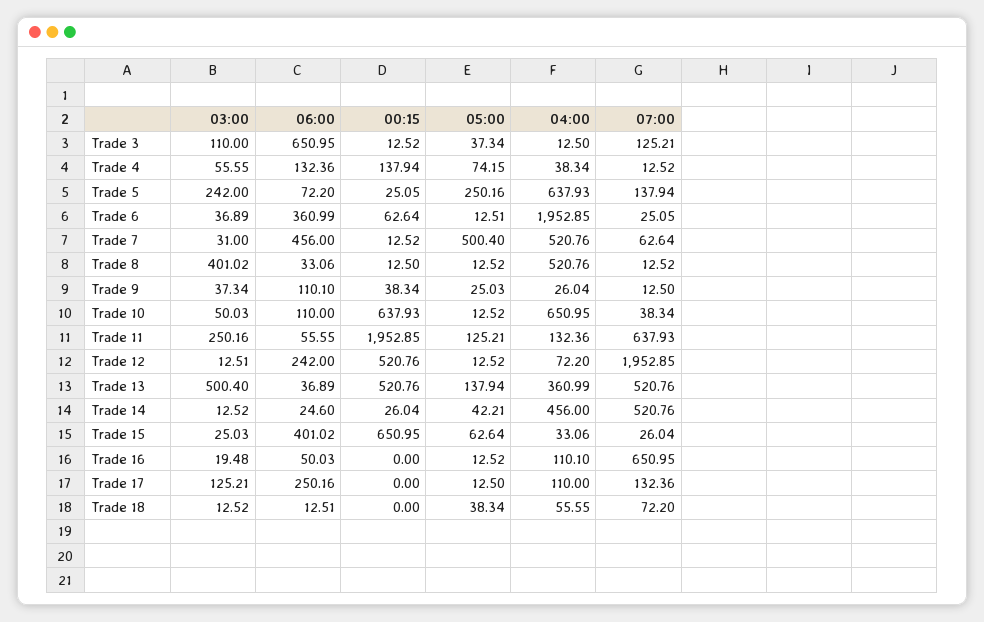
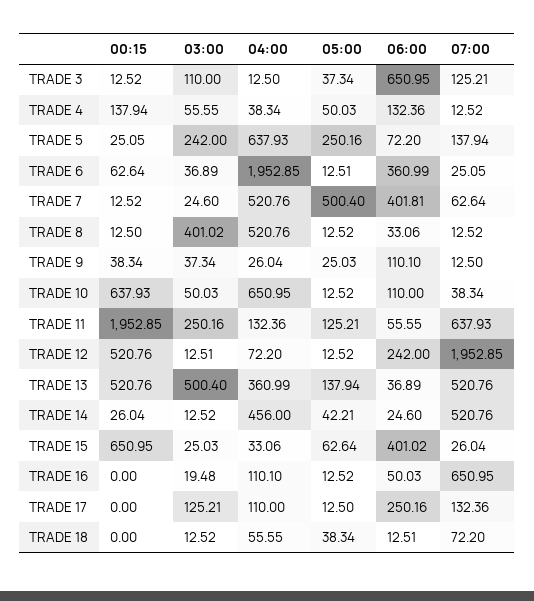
  {
    "03:00": {
      "Trade 3": 110,
      "Trade 4": 55.55,
      "Trade 5": 242,
      "Trade 6": 36.89,
-     "Trade 7": 31,
+     "Trade 7": 24.6,
      "Trade 8": 401.02,
      "Trade 9": 37.34,
      "Trade 10": 50.03,
      "Trade 11": 250.16,
      "Trade 12": 12.51,
      "Trade 13": 500.4,
      "Trade 14": 12.52,
      "Trade 15": 25.03,
      "Trade 16": 19.48,
      "Trade 17": 125.21,
      "Trade 18": 12.52
    },
    "06:00": {
      "Trade 3": 650.95,
      "Trade 4": 132.36,
      "Trade 5": 72.2,
      "Trade 6": 360.99,
-     "Trade 7": 456,
+     "Trade 7": 401.81,
      "Trade 8": 33.06,
      "Trade 9": 110.1,
      "Trade 10": 110,
      "Trade 11": 55.55,
      "Trade 12": 242,
      "Trade 13": 36.89,
      "Trade 14": 24.6,
      "Trade 15": 401.02,
      "Trade 16": 50.03,
      "Trade 17": 250.16,
      "Trade 18": 12.51
    },
    "00:15": {
      "Trade 3": 12.52,
      "Trade 4": 137.94,
      "Trade 5": 25.05,
      "Trade 6": 62.64,
      "Trade 7": 12.52,
      "Trade 8": 12.5,
      "Trade 9": 38.34,
      "Trade 10": 637.93,
      "Trade 11": 1952.85,
      "Trade 12": 520.76,
      "Trade 13": 520.76,
      "Trade 14": 26.04,
      "Trade 15": 650.95,
      "Trade 16": 0,
      "Trade 17": 0,
      "Trade 18": 0
    },
    "05:00": {
      "Trade 3": 37.34,
-     "Trade 4": 74.15,
+     "Trade 4": 50.03,
      "Trade 5": 250.16,
      "Trade 6": 12.51,
      "Trade 7": 500.4,
      "Trade 8": 12.52,
      "Trade 9": 25.03,
      "Trade 10": 12.52,
      "Trade 11": 125.21,
      "Trade 12": 12.52,
      "Trade 13": 137.94,
      "Trade 14": 42.21,
      "Trade 15": 62.64,
      "Trade 16": 12.52,
      "Trade 17": 12.5,
      "Trade 18": 38.34
    },
    "04:00": {
      "Trade 3": 12.5,
      "Trade 4": 38.34,
      "Trade 5": 637.93,
      "Trade 6": 1952.85,
      "Trade 7": 520.76,
      "Trade 8": 520.76,
      "Trade 9": 26.04,
      "Trade 10": 650.95,
      "Trade 11": 132.36,
      "Trade 12": 72.2,
      "Trade 13": 360.99,
      "Trade 14": 456,
      "Trade 15": 33.06,
      "Trade 16": 110.1,
      "Trade 17": 110,
      "Trade 18": 55.55
    },
    "07:00": {
      "Trade 3": 125.21,
      "Trade 4": 12.52,
      "Trade 5": 137.94,
      "Trade 6": 25.05,
      "Trade 7": 62.64,
      "Trade 8": 12.52,
      "Trade 9": 12.5,
      "Trade 10": 38.34,
      "Trade 11": 637.93,
      "Trade 12": 1952.85,
      "Trade 13": 520.76,
      "Trade 14": 520.76,
      "Trade 15": 26.04,
      "Trade 16": 650.95,
      "Trade 17": 132.36,
      "Trade 18": 72.2
    }
  }

